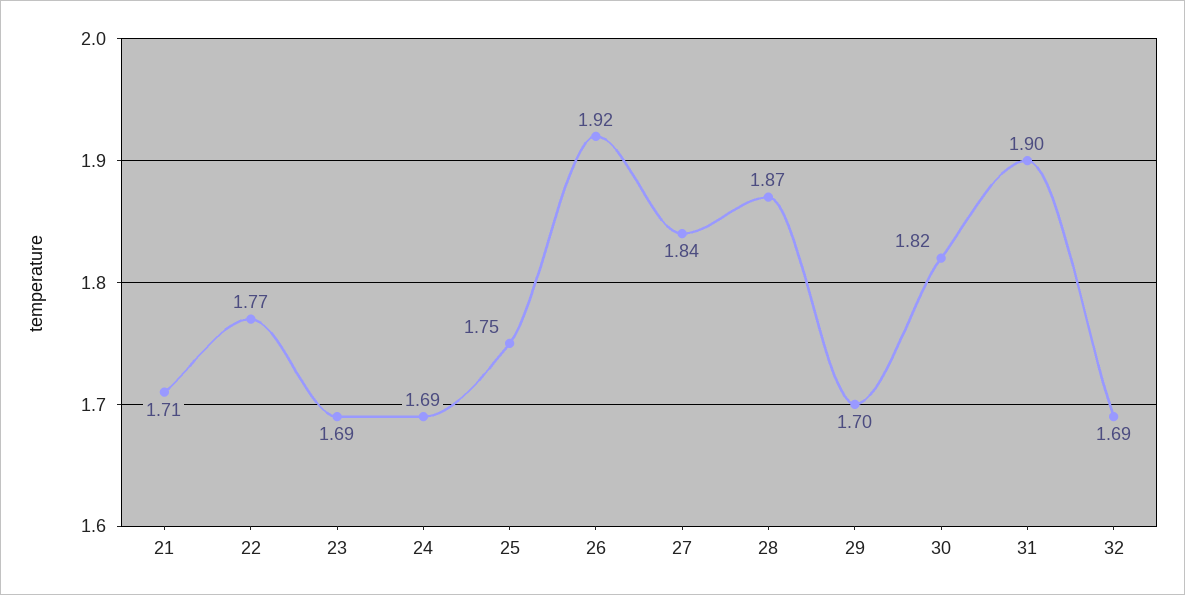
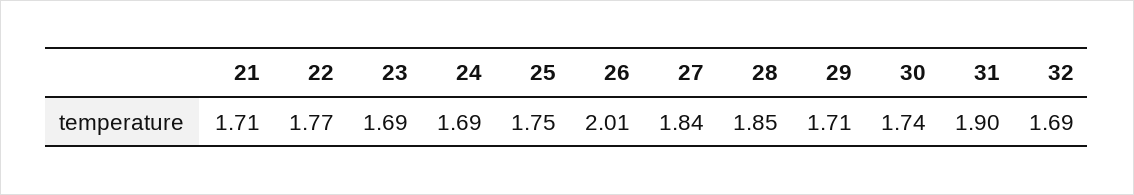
  {
    "21": 1.71,
    "22": 1.77,
    "23": 1.69,
    "24": 1.69,
    "25": 1.75,
-   "26": 1.92,
+   "26": 2.01,
    "27": 1.84,
-   "28": 1.87,
+   "28": 1.85,
-   "29": 1.7,
+   "29": 1.71,
-   "30": 1.82,
+   "30": 1.74,
    "31": 1.9,
    "32": 1.69
  }

